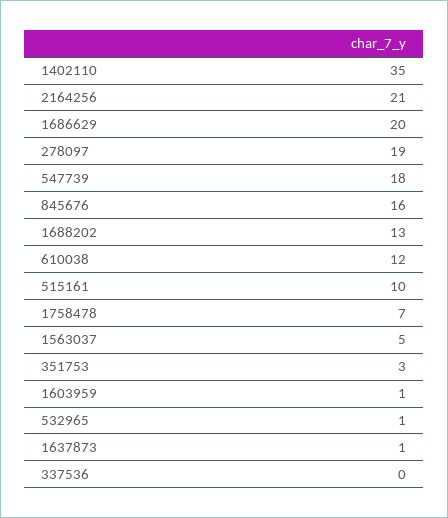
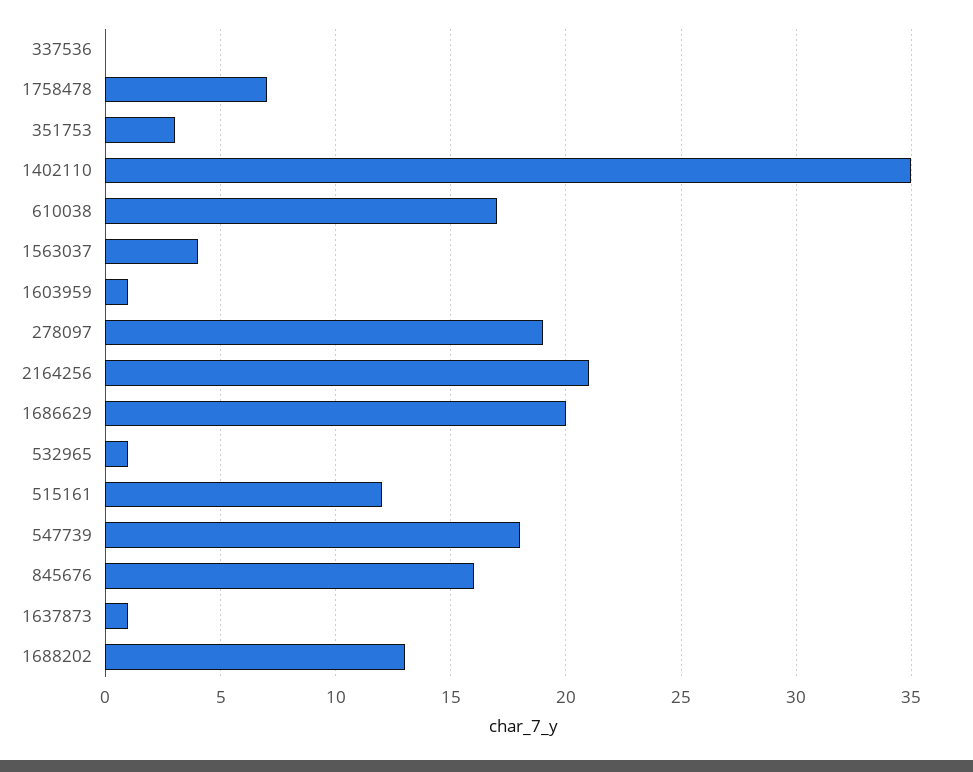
  {
    "1402110": 35,
    "2164256": 21,
    "1686629": 20,
    "278097": 19,
    "547739": 18,
    "845676": 16,
    "1688202": 13,
-   "610038": 12,
+   "610038": 17,
-   "515161": 10,
+   "515161": 12,
    "1758478": 7,
-   "1563037": 5,
+   "1563037": 4,
    "351753": 3,
    "1603959": 1,
    "532965": 1,
    "1637873": 1,
    "337536": 0
  }

